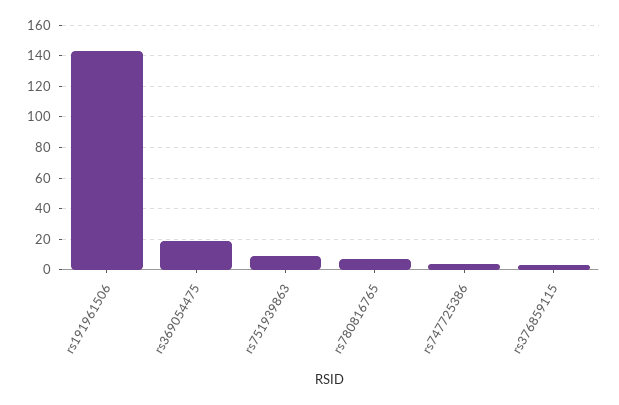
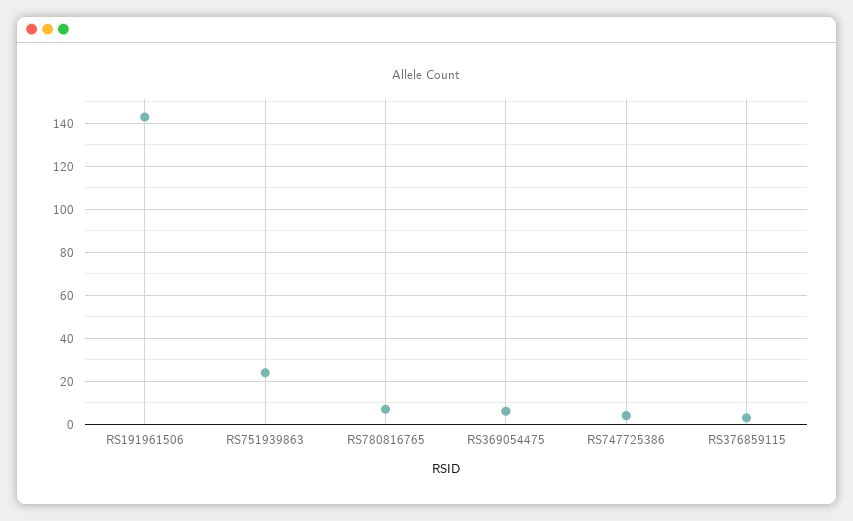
  {
    "rs191961506": 145,
-   "rs369054475": 20,
+   "rs369054475": 5,
-   "rs751939863": 10,
+   "rs751939863": 25,
    "rs780816765": 5,
    "rs747725386": 5,
    "rs376859115": 5
  }

